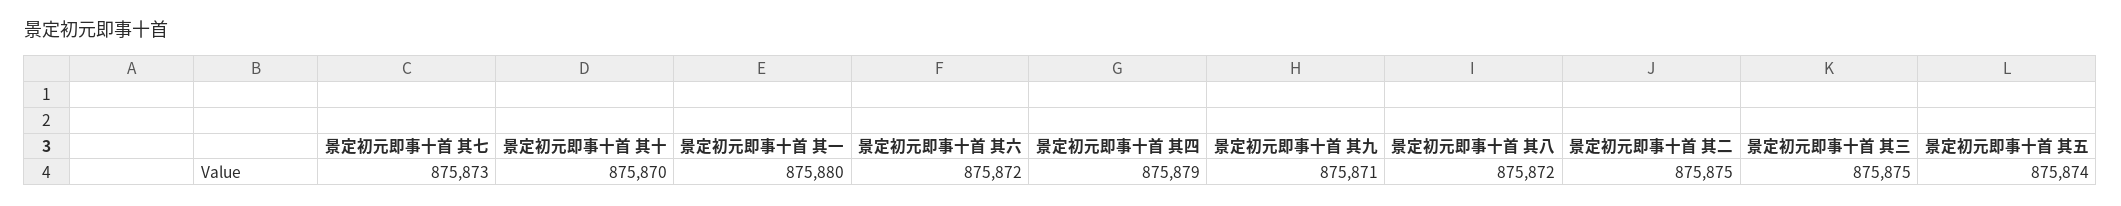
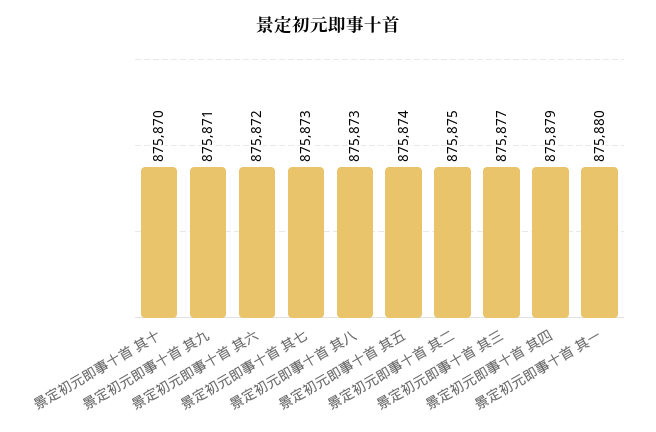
  {
    "景定初元即事十首 其七": 875873,
    "景定初元即事十首 其十": 875870,
    "景定初元即事十首 其一": 875880,
    "景定初元即事十首 其六": 875872,
    "景定初元即事十首 其四": 875879,
    "景定初元即事十首 其九": 875871,
-   "景定初元即事十首 其八": 875872,
+   "景定初元即事十首 其八": 875873,
    "景定初元即事十首 其二": 875875,
-   "景定初元即事十首 其三": 875875,
+   "景定初元即事十首 其三": 875877,
    "景定初元即事十首 其五": 875874
  }

